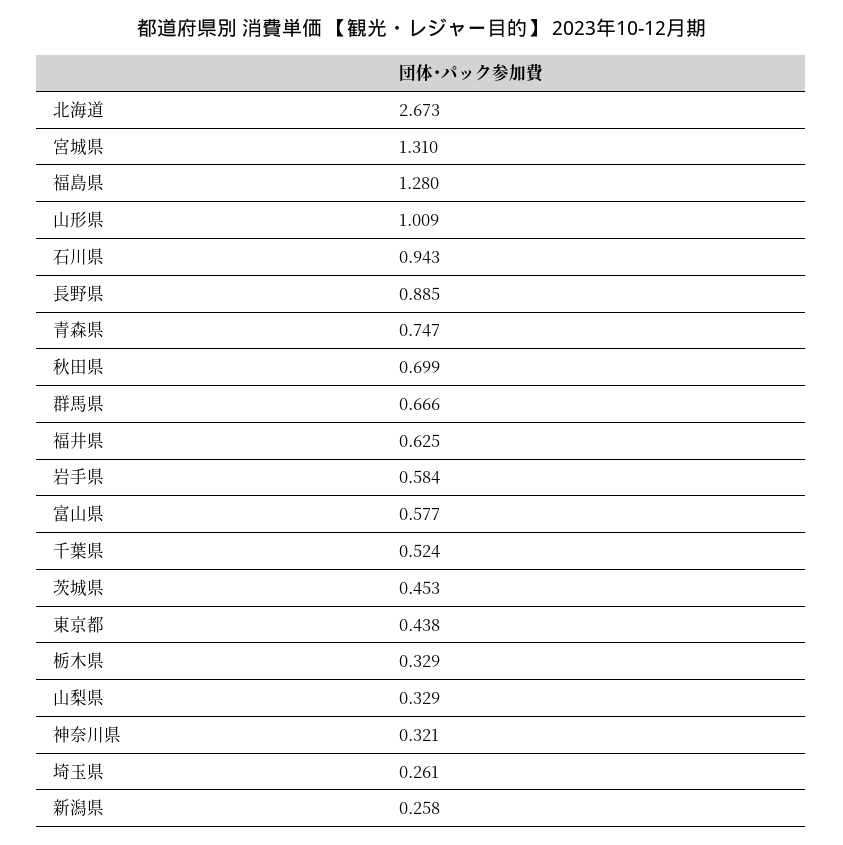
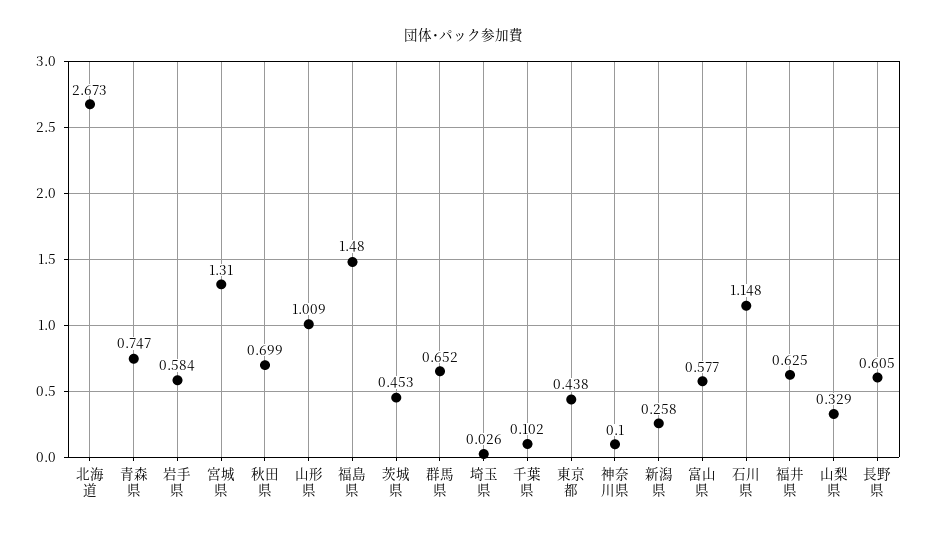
  {
    "北海道": 2.673,
    "宮城県": 1.31,
-   "福島県": 1.28,
+   "福島県": 1.48,
    "山形県": 1.009,
-   "石川県": 0.943,
+   "石川県": 1.148,
-   "長野県": 0.885,
+   "長野県": 0.605,
    "青森県": 0.747,
    "秋田県": 0.699,
-   "群馬県": 0.666,
+   "群馬県": 0.652,
    "福井県": 0.625,
    "岩手県": 0.584,
    "富山県": 0.577,
-   "千葉県": 0.524,
+   "千葉県": 0.102,
    "茨城県": 0.453,
    "東京都": 0.438,
-   "栃木県": 0.329,
    "山梨県": 0.329,
-   "神奈川県": 0.321,
+   "神奈川県": 0.1,
-   "埼玉県": 0.261,
+   "埼玉県": 0.026,
    "新潟県": 0.258
  }

